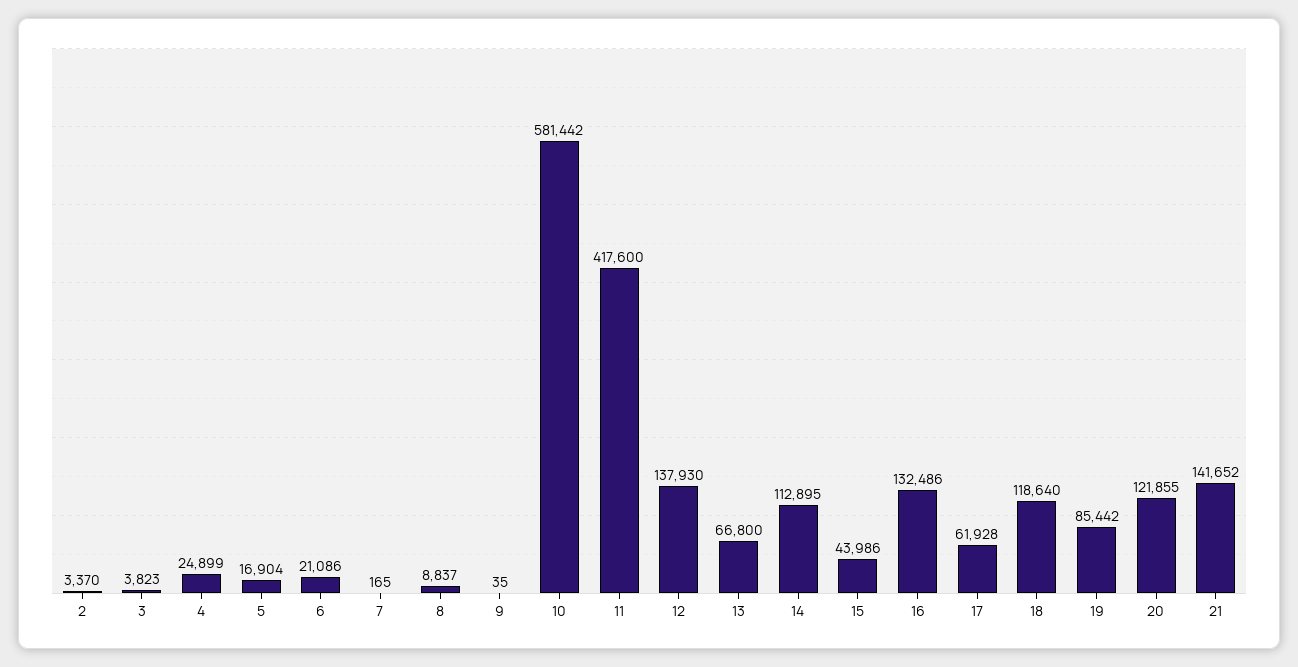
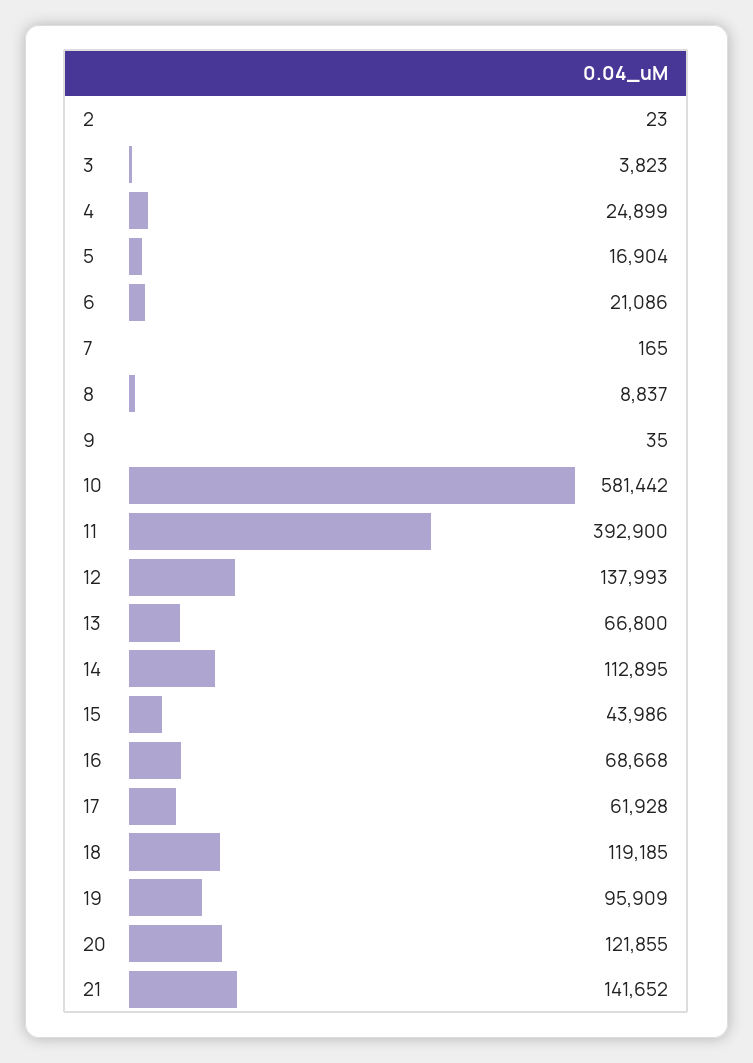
  {
-   "2": 3370,
+   "2": 23,
    "3": 3823,
    "4": 24899,
    "5": 16904,
    "6": 21086,
    "7": 165,
    "8": 8837,
    "9": 35,
    "10": 581442,
-   "11": 417600,
+   "11": 392900,
-   "12": 137930,
+   "12": 137993,
    "13": 66800,
    "14": 112895,
    "15": 43986,
-   "16": 132486,
+   "16": 68668,
    "17": 61928,
-   "18": 118640,
+   "18": 119185,
-   "19": 85442,
+   "19": 95909,
    "20": 121855,
    "21": 141652
  }

